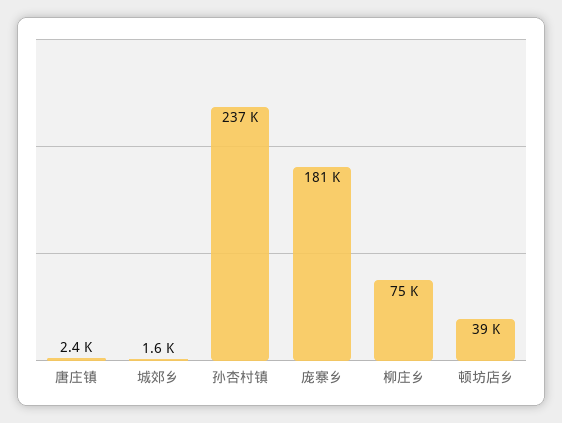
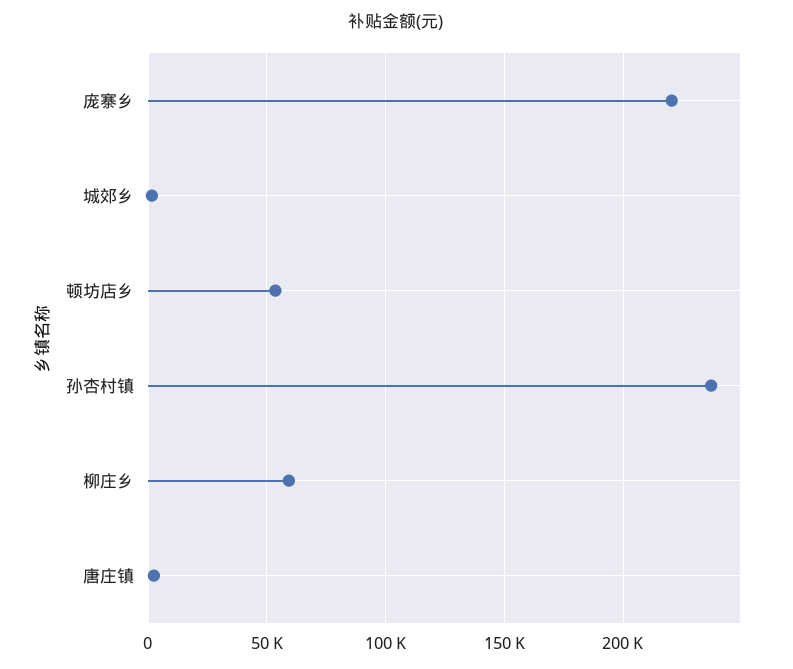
  {
    "唐庄镇": 2400,
    "城郊乡": 1600,
    "孙杏村镇": 237000,
-   "庞寨乡": 181000,
+   "庞寨乡": 220000,
-   "柳庄乡": 75000,
+   "柳庄乡": 60000,
-   "顿坊店乡": 39000
+   "顿坊店乡": 55000
  }

